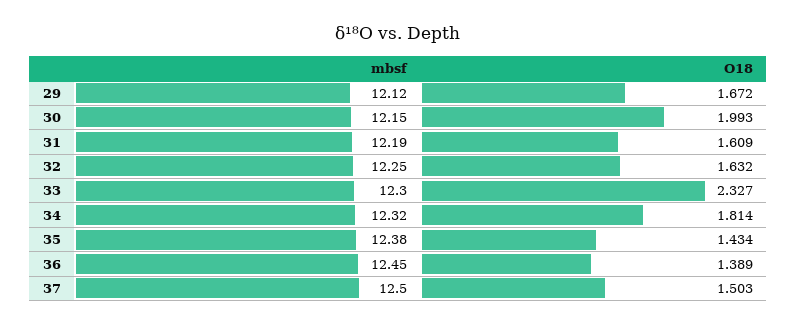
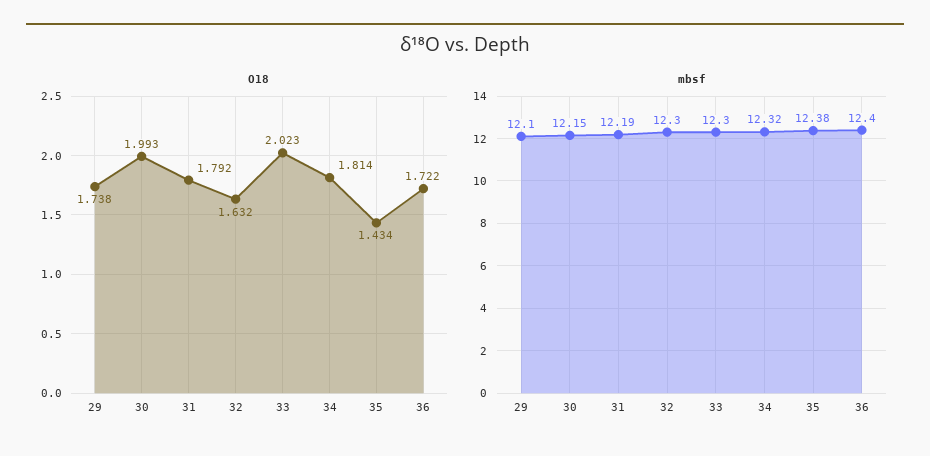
  {
    "mbsf": {
-     "29": 12.12,
+     "29": 12.1,
      "30": 12.15,
      "31": 12.19,
-     "32": 12.25,
+     "32": 12.3,
      "33": 12.3,
      "34": 12.32,
      "35": 12.38,
-     "36": 12.45,
+     "36": 12.4
-     "37": 12.5
    },
    "O18": {
-     "29": 1.672,
+     "29": 1.738,
      "30": 1.993,
-     "31": 1.609,
+     "31": 1.792,
      "32": 1.632,
-     "33": 2.327,
+     "33": 2.023,
      "34": 1.814,
      "35": 1.434,
-     "36": 1.389,
+     "36": 1.722
-     "37": 1.503
    }
  }

